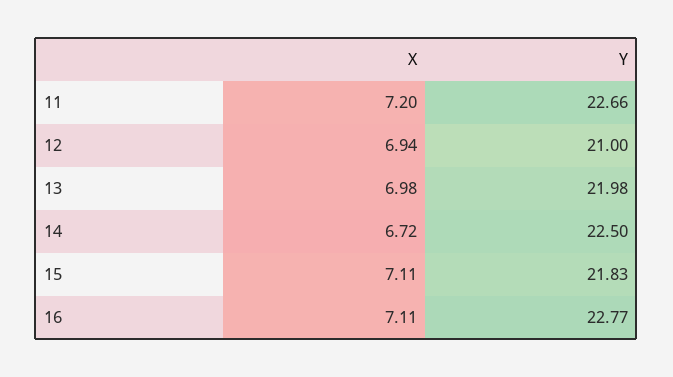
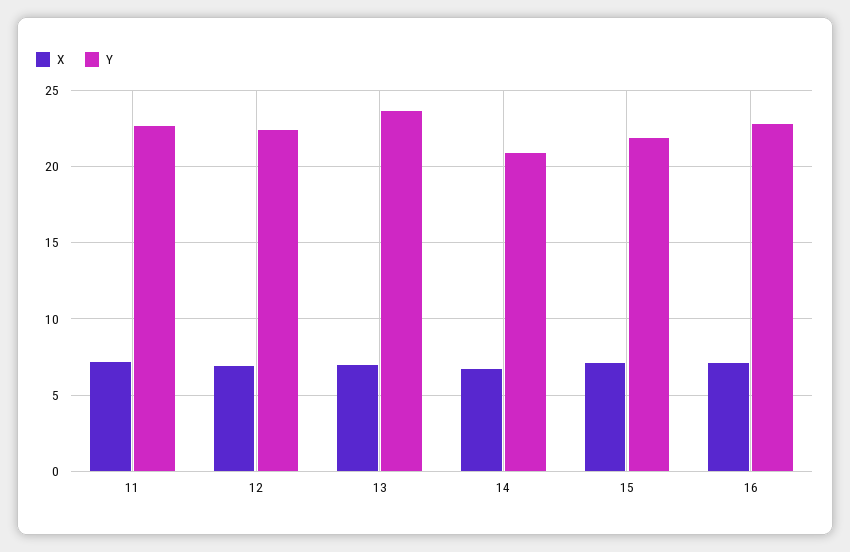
  {
    "X": {
      "11": 7.2,
      "12": 6.94,
      "13": 6.98,
      "14": 6.72,
      "15": 7.11,
      "16": 7.11
    },
    "Y": {
      "11": 22.66,
-     "12": 21,
+     "12": 22.5,
-     "13": 21.98,
+     "13": 23.5,
-     "14": 22.5,
+     "14": 21,
      "15": 21.83,
      "16": 22.77
    }
  }

